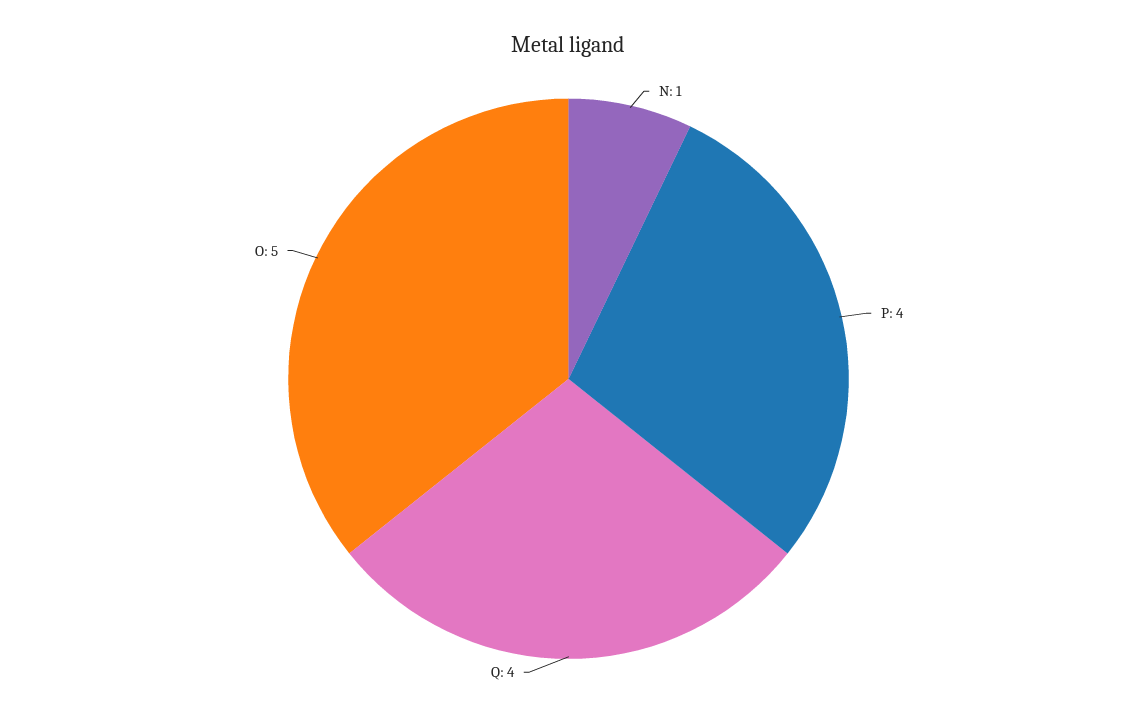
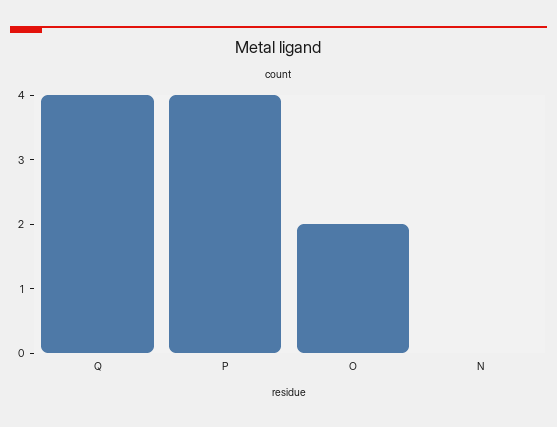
  {
-   "N": 1,
+   "N": 0,
    "P": 4,
    "Q": 4,
-   "O": 5
+   "O": 2
  }

